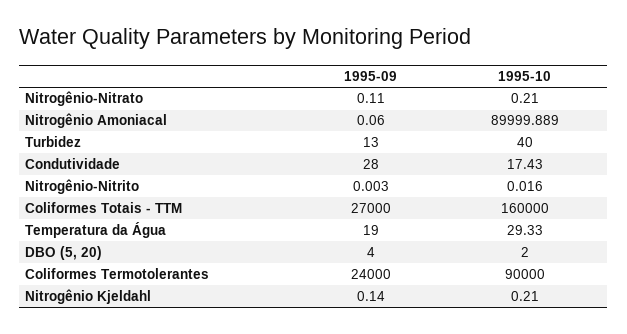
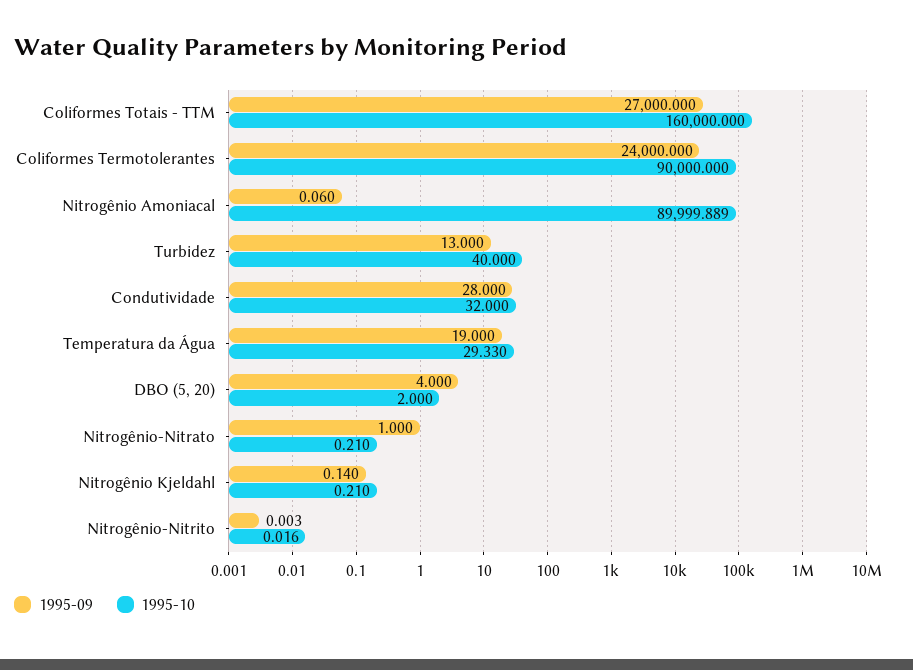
  {
    "1995-09": {
-     "Nitrogênio-Nitrato": 0.11,
+     "Nitrogênio-Nitrato": 1,
      "Nitrogênio Amoniacal": 0.06,
      "Turbidez": 13,
      "Condutividade": 28,
      "Nitrogênio-Nitrito": 0.003,
      "Coliformes Totais - TTM": 27000,
      "Temperatura da Água": 19,
      "DBO (5, 20)": 4,
      "Coliformes Termotolerantes": 24000,
      "Nitrogênio Kjeldahl": 0.14
    },
    "1995-10": {
      "Nitrogênio-Nitrato": 0.21,
      "Nitrogênio Amoniacal": 89999.889,
      "Turbidez": 40,
-     "Condutividade": 17.43,
+     "Condutividade": 32,
      "Nitrogênio-Nitrito": 0.016,
      "Coliformes Totais - TTM": 160000,
      "Temperatura da Água": 29.33,
      "DBO (5, 20)": 2,
      "Coliformes Termotolerantes": 90000,
      "Nitrogênio Kjeldahl": 0.21
    }
  }

